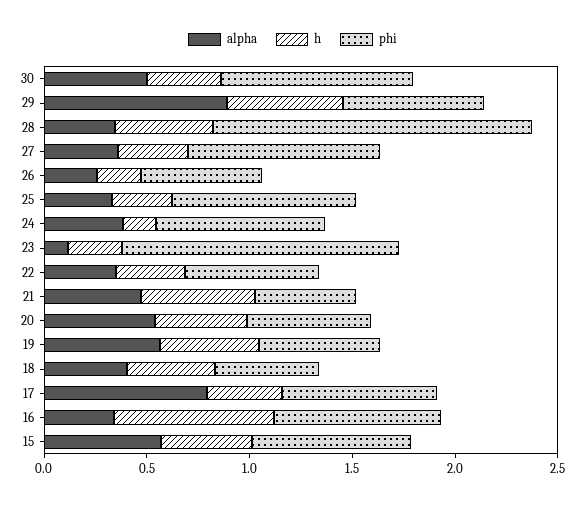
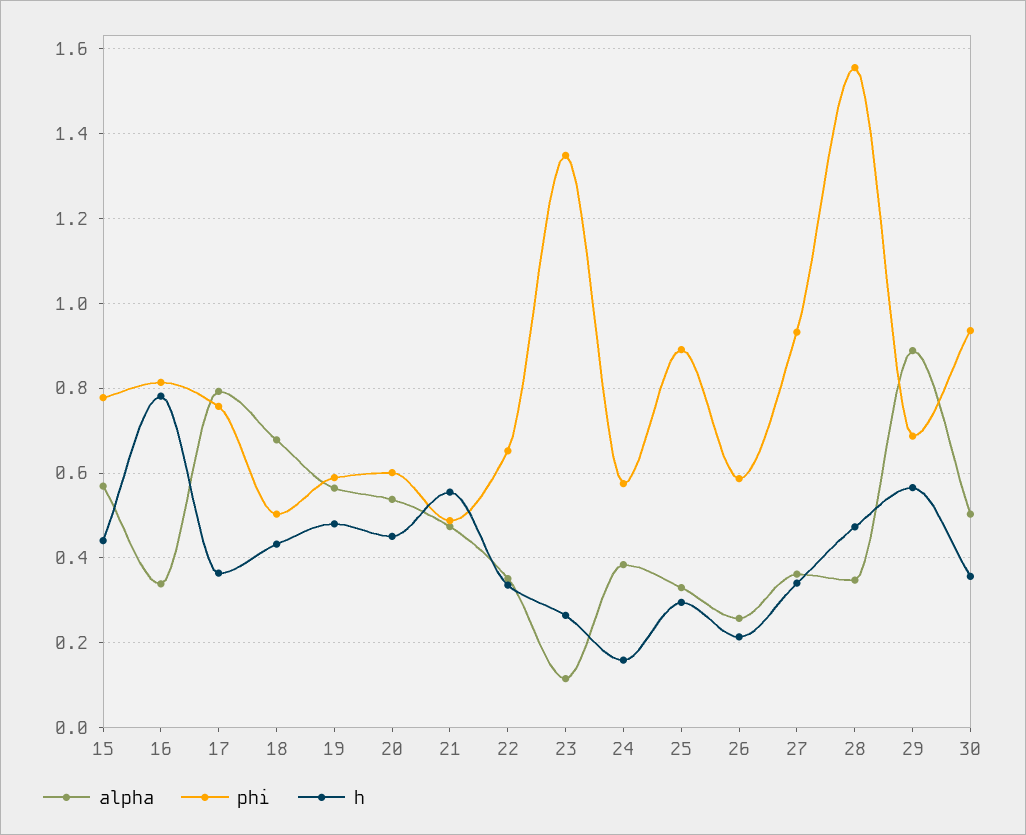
  {
    "alpha": {
      "30": 0.5,
      "29": 0.88,
      "28": 0.34,
      "27": 0.36,
      "26": 0.26,
      "25": 0.32,
      "24": 0.38,
      "23": 0.12,
      "22": 0.36,
      "21": 0.48,
      "20": 0.54,
      "19": 0.56,
-     "18": 0.4,
+     "18": 0.68,
      "17": 0.8,
      "16": 0.34,
      "15": 0.56
    },
    "h": {
      "30": 0.36,
      "29": 0.56,
      "28": 0.48,
      "27": 0.34,
      "26": 0.22,
      "25": 0.3,
      "24": 0.16,
      "23": 0.26,
      "22": 0.34,
      "21": 0.56,
      "20": 0.46,
      "19": 0.48,
      "18": 0.44,
      "17": 0.36,
      "16": 0.78,
      "15": 0.44
    },
    "phi": {
      "30": 0.94,
      "29": 0.68,
      "28": 1.56,
      "27": 0.94,
      "26": 0.58,
      "25": 0.9,
-     "24": 0.8,
+     "24": 0.58,
      "23": 1.34,
      "22": 0.66,
      "21": 0.48,
      "20": 0.6,
      "19": 0.58,
      "18": 0.5,
      "17": 0.76,
      "16": 0.82,
      "15": 0.78
    }
  }

